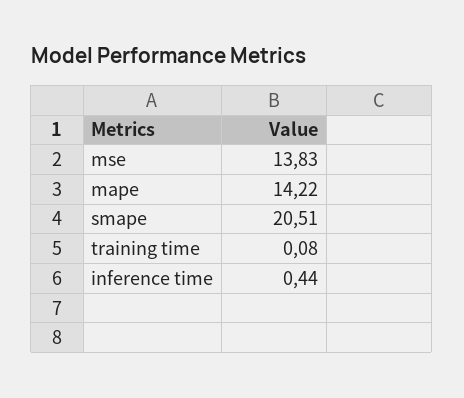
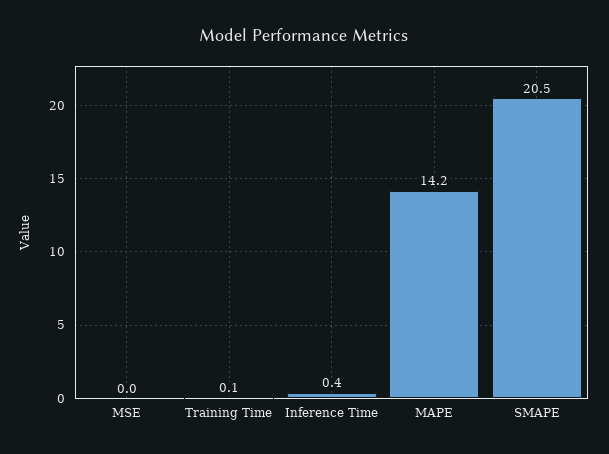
  {
-   "mse": 13.83,
+   "mse": 0,
    "mape": 14.22,
    "smape": 20.51,
    "training time": 0.08,
    "inference time": 0.44
  }

